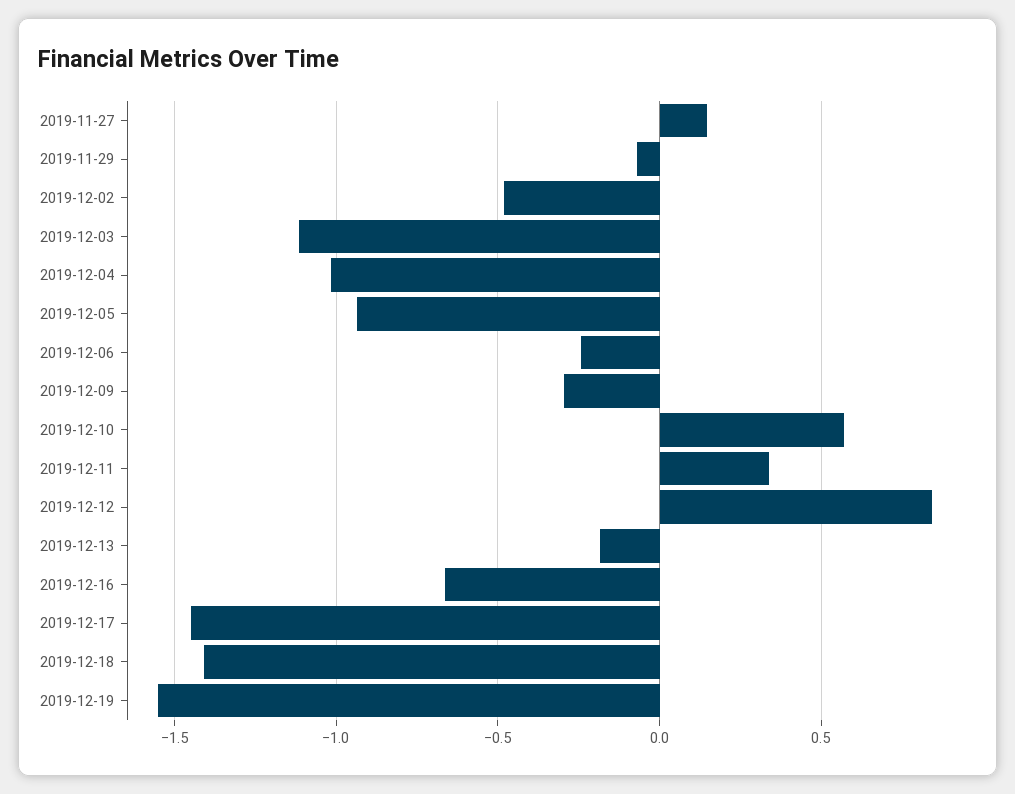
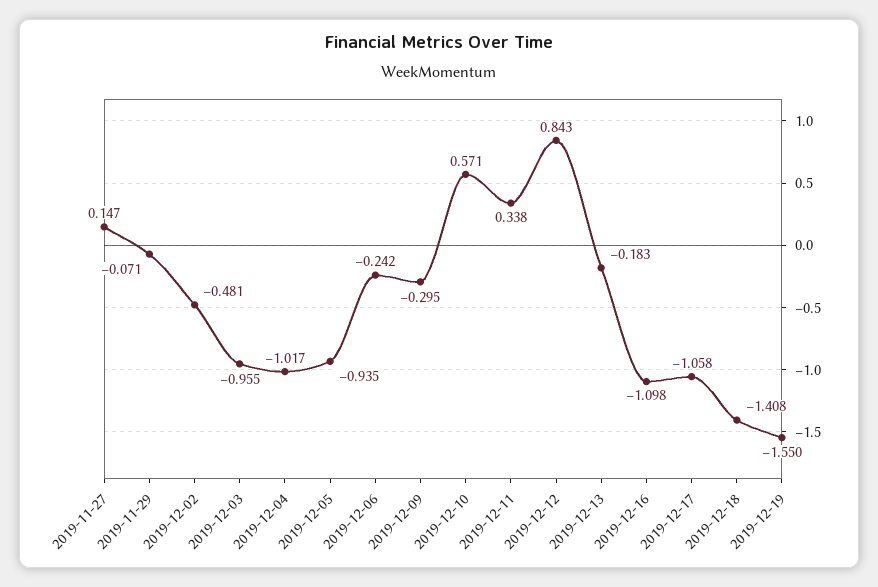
  {
    "2019-11-27": 0.147,
    "2019-11-29": -0.071,
    "2019-12-02": -0.481,
-   "2019-12-03": -1.1,
+   "2019-12-03": -0.955,
    "2019-12-04": -1.017,
    "2019-12-05": -0.935,
    "2019-12-06": -0.242,
    "2019-12-09": -0.295,
    "2019-12-10": 0.571,
    "2019-12-11": 0.338,
    "2019-12-12": 0.843,
    "2019-12-13": -0.183,
-   "2019-12-16": -0.65,
+   "2019-12-16": -1.098,
-   "2019-12-17": -1.45,
+   "2019-12-17": -1.058,
    "2019-12-18": -1.408,
    "2019-12-19": -1.55
  }

